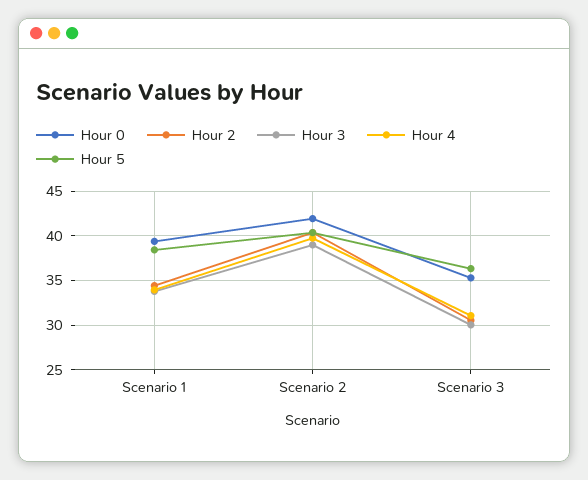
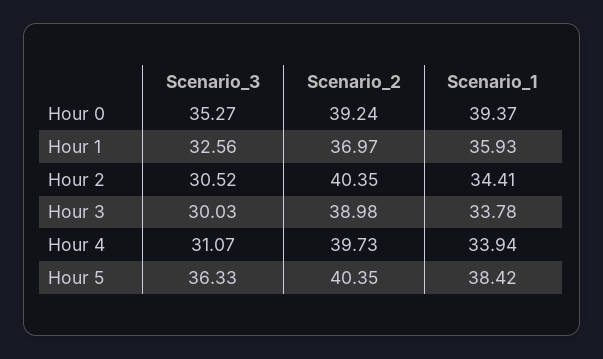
  {
    "Hour 0": {
      "Scenario 1": 39.37,
-     "Scenario 2": 42,
+     "Scenario 2": 39.24,
      "Scenario 3": 35.27
    },
    "Hour 2": {
      "Scenario 1": 34.41,
      "Scenario 2": 40.35,
      "Scenario 3": 30.52
    },
    "Hour 3": {
      "Scenario 1": 33.78,
      "Scenario 2": 38.98,
      "Scenario 3": 30.03
    },
    "Hour 4": {
      "Scenario 1": 33.94,
      "Scenario 2": 39.73,
      "Scenario 3": 31.07
    },
    "Hour 5": {
      "Scenario 1": 38.42,
      "Scenario 2": 40.35,
      "Scenario 3": 36.33
-   }
+   },
+   "Hour 1": {
+     "Scenario 3": 32.56,
+     "Scenario 2": 36.97,
+     "Scenario 1": 35.93
+   }
  }

